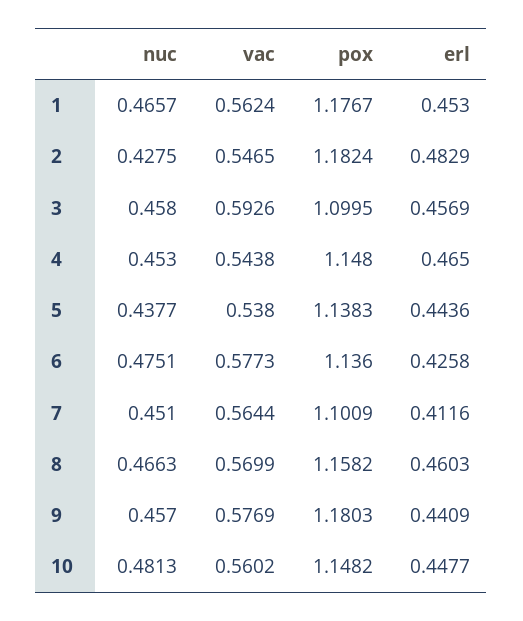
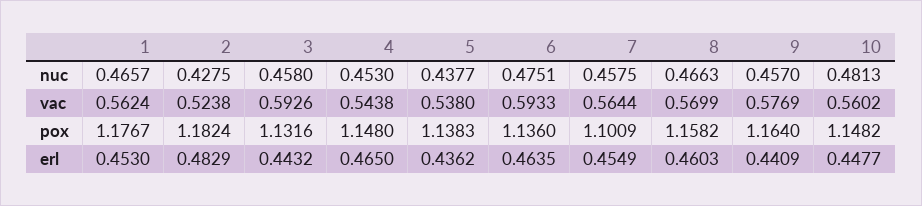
  {
    "nuc": {
      "1": 0.4657,
      "2": 0.4275,
      "3": 0.458,
      "4": 0.453,
      "5": 0.4377,
      "6": 0.4751,
-     "7": 0.451,
+     "7": 0.4575,
      "8": 0.4663,
      "9": 0.457,
      "10": 0.4813
    },
    "vac": {
      "1": 0.5624,
-     "2": 0.5465,
+     "2": 0.5238,
      "3": 0.5926,
      "4": 0.5438,
      "5": 0.538,
-     "6": 0.5773,
+     "6": 0.5933,
      "7": 0.5644,
      "8": 0.5699,
      "9": 0.5769,
      "10": 0.5602
    },
    "pox": {
      "1": 1.1767,
      "2": 1.1824,
-     "3": 1.0995,
+     "3": 1.1316,
      "4": 1.148,
      "5": 1.1383,
      "6": 1.136,
      "7": 1.1009,
      "8": 1.1582,
-     "9": 1.1803,
+     "9": 1.164,
      "10": 1.1482
    },
    "erl": {
      "1": 0.453,
      "2": 0.4829,
-     "3": 0.4569,
+     "3": 0.4432,
      "4": 0.465,
-     "5": 0.4436,
+     "5": 0.4362,
-     "6": 0.4258,
+     "6": 0.4635,
-     "7": 0.4116,
+     "7": 0.4549,
      "8": 0.4603,
      "9": 0.4409,
      "10": 0.4477
    }
  }

